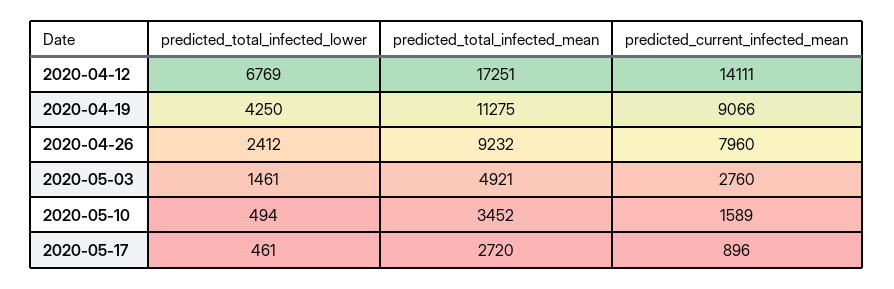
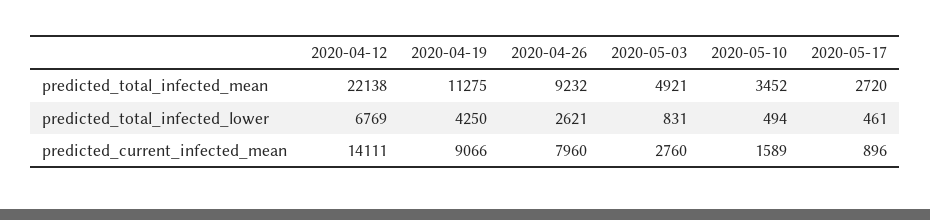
  {
    "predicted_total_infected_lower": {
      "2020-04-12": 6769,
      "2020-04-19": 4250,
-     "2020-04-26": 2412,
+     "2020-04-26": 2621,
-     "2020-05-03": 1461,
+     "2020-05-03": 831,
      "2020-05-10": 494,
      "2020-05-17": 461
    },
    "predicted_total_infected_mean": {
-     "2020-04-12": 17251,
+     "2020-04-12": 22138,
      "2020-04-19": 11275,
      "2020-04-26": 9232,
      "2020-05-03": 4921,
      "2020-05-10": 3452,
      "2020-05-17": 2720
    },
    "predicted_current_infected_mean": {
      "2020-04-12": 14111,
      "2020-04-19": 9066,
      "2020-04-26": 7960,
      "2020-05-03": 2760,
      "2020-05-10": 1589,
      "2020-05-17": 896
    }
  }

